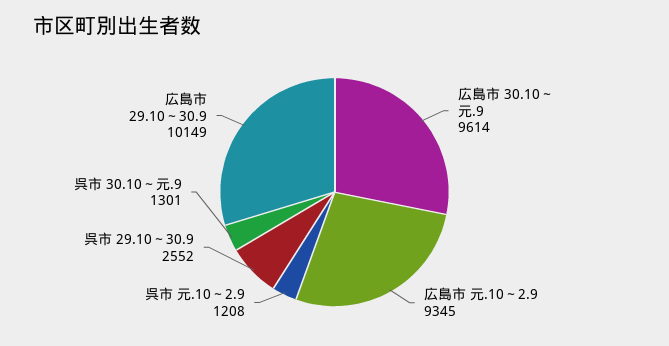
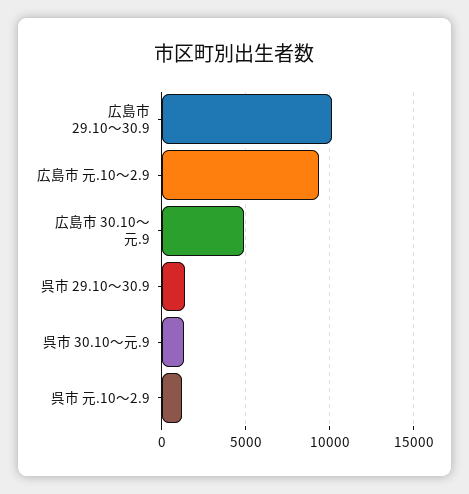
  {
-   "広島市 30.10～元.9": 9614,
+   "広島市 30.10～元.9": 5000,
    "広島市 元.10～2.9": 9345,
    "呉市 元.10～2.9": 1208,
-   "呉市 29.10～30.9": 2552,
+   "呉市 29.10～30.9": 1500,
    "呉市 30.10～元.9": 1301,
    "広島市 29.10～30.9": 10149
  }

